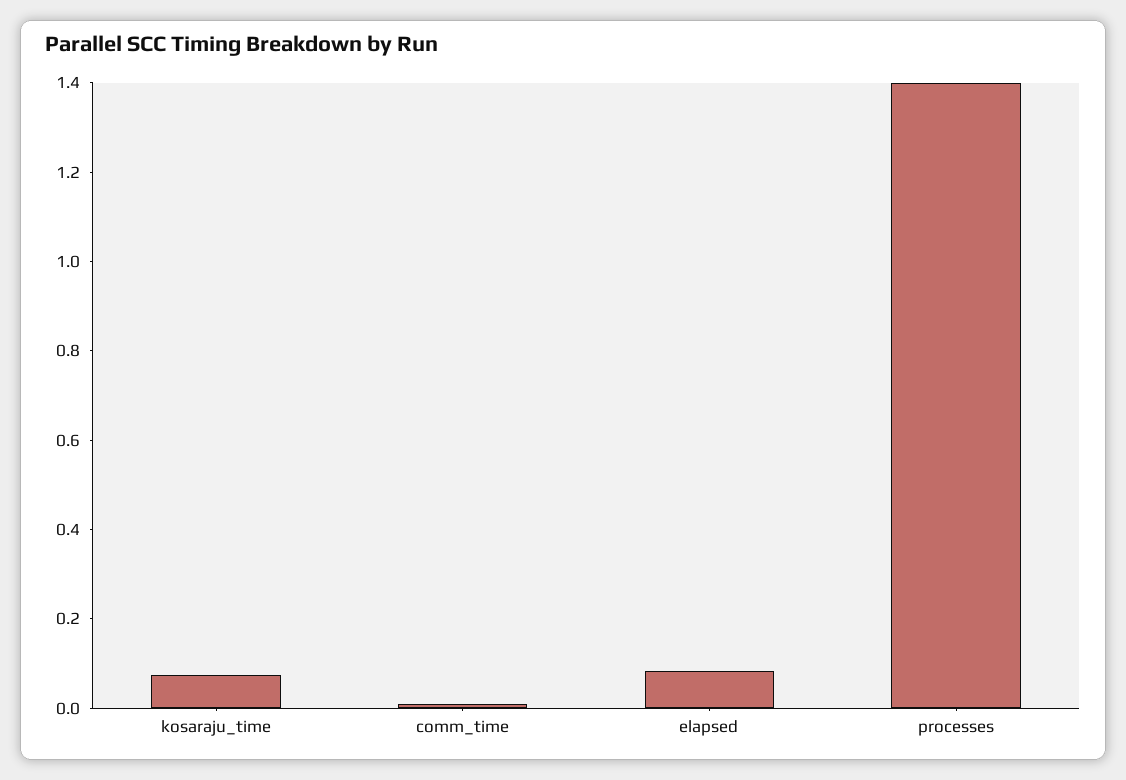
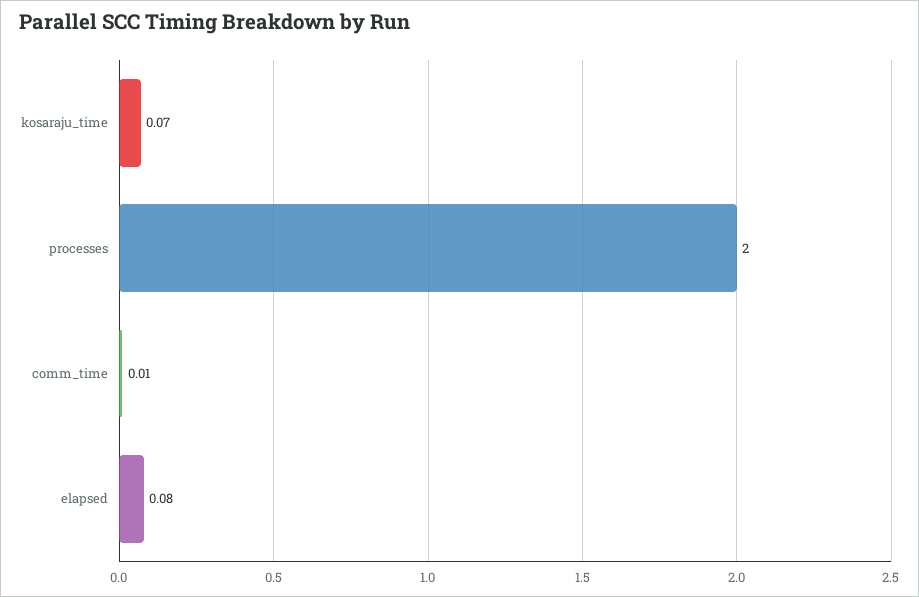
  {
    "kosaraju_time": 0.07,
    "comm_time": 0.01,
    "elapsed": 0.08,
-   "processes": 1.4
+   "processes": 2
  }

